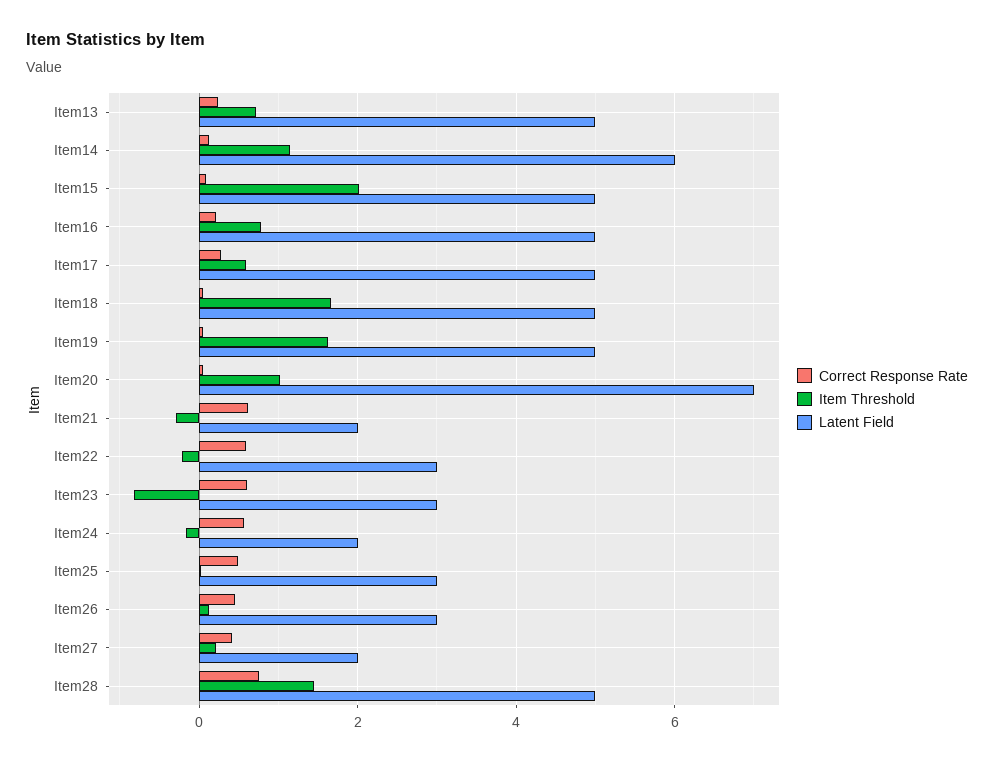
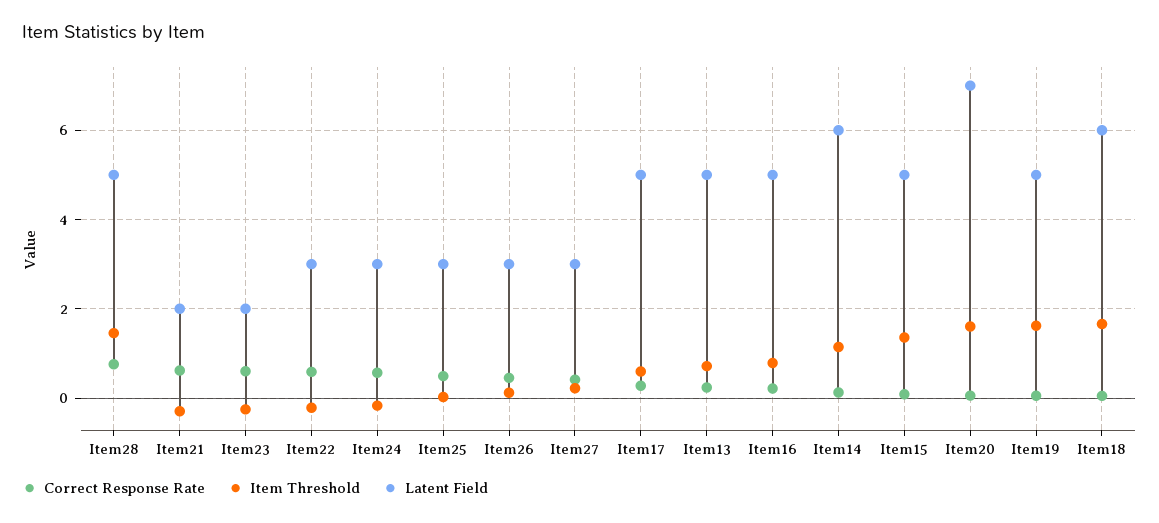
  {
    "Correct Response Rate": {
      "Item13": 0.2,
      "Item14": 0.2,
      "Item15": 0,
      "Item16": 0.2,
      "Item17": 0.2,
      "Item18": 0,
      "Item19": 0,
      "Item20": 0,
      "Item21": 0.6,
      "Item22": 0.6,
      "Item23": 0.6,
      "Item24": 0.6,
      "Item25": 0.4,
      "Item26": 0.4,
      "Item27": 0.4,
      "Item28": 0.8
    },
    "Item Threshold": {
      "Item13": 0.8,
      "Item14": 1.2,
-     "Item15": 2,
+     "Item15": 1.4,
      "Item16": 0.8,
      "Item17": 0.6,
      "Item18": 1.6,
      "Item19": 1.6,
-     "Item20": 1,
+     "Item20": 1.6,
      "Item21": -0.2,
      "Item22": -0.2,
-     "Item23": -0.8,
+     "Item23": -0.2,
      "Item24": -0.2,
      "Item25": 0,
      "Item26": 0.2,
      "Item27": 0.2,
      "Item28": 1.4
    },
    "Latent Field": {
      "Item13": 5,
      "Item14": 6,
      "Item15": 5,
      "Item16": 5,
      "Item17": 5,
-     "Item18": 5,
+     "Item18": 6,
      "Item19": 5,
      "Item20": 7,
      "Item21": 2,
      "Item22": 3,
-     "Item23": 3,
+     "Item23": 2,
-     "Item24": 2,
+     "Item24": 3,
      "Item25": 3,
      "Item26": 3,
-     "Item27": 2,
+     "Item27": 3,
      "Item28": 5
    }
  }

